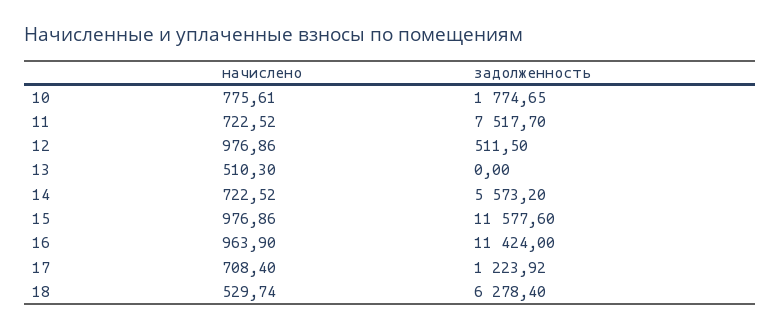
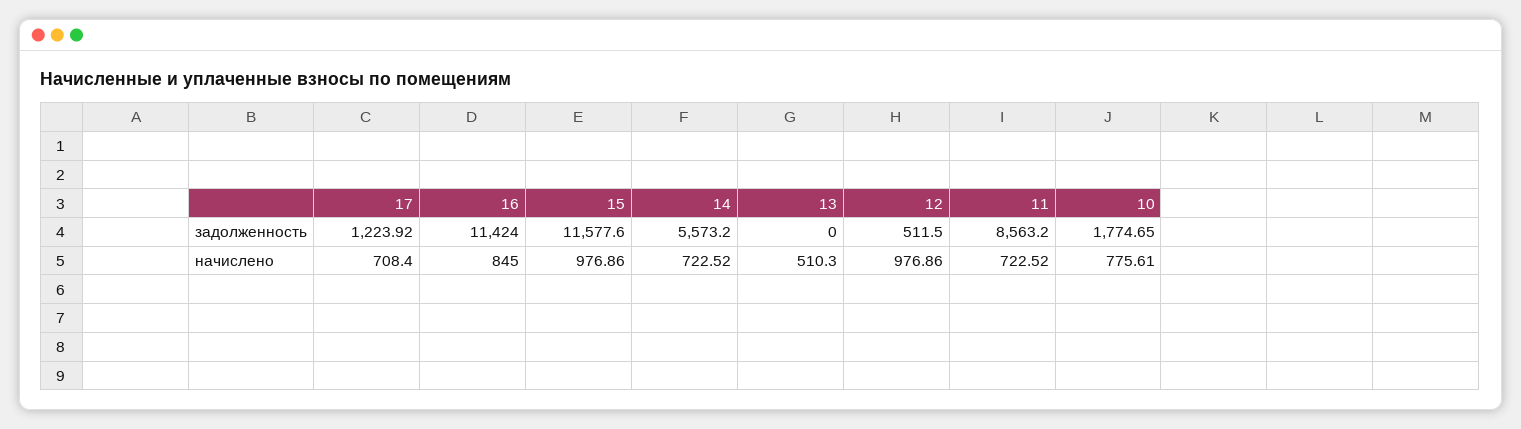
  {
    "начислено": {
      "10": 775.61,
      "11": 722.52,
      "12": 976.86,
      "13": 510.3,
      "14": 722.52,
      "15": 976.86,
-     "16": 963.9,
+     "16": 845,
-     "17": 708.4,
+     "17": 708.4
-     "18": 529.74
    },
    "задолженность": {
      "10": 1774.65,
-     "11": 7517.7,
+     "11": 8563.2,
      "12": 511.5,
      "13": 0,
      "14": 5573.2,
      "15": 11577.6,
      "16": 11424,
-     "17": 1223.92,
+     "17": 1223.92
-     "18": 6278.4
    }
  }

